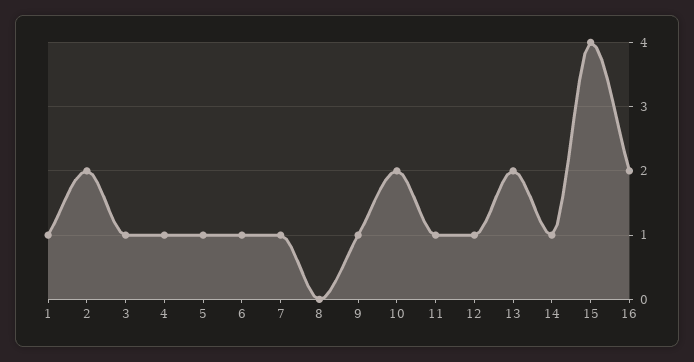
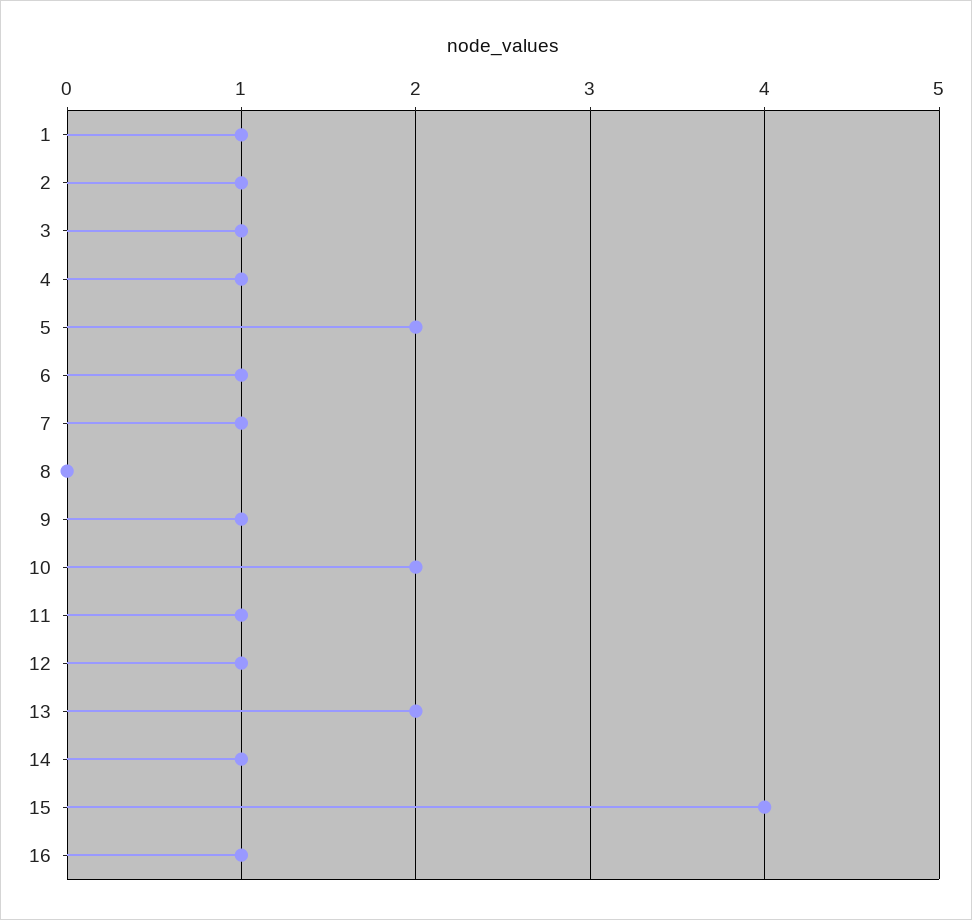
  {
    "1": 1,
-   "2": 2,
+   "2": 1,
    "3": 1,
    "4": 1,
-   "5": 1,
+   "5": 2,
    "6": 1,
    "7": 1,
    "8": 0,
    "9": 1,
    "10": 2,
    "11": 1,
    "12": 1,
    "13": 2,
    "14": 1,
    "15": 4,
-   "16": 2
+   "16": 1
  }

